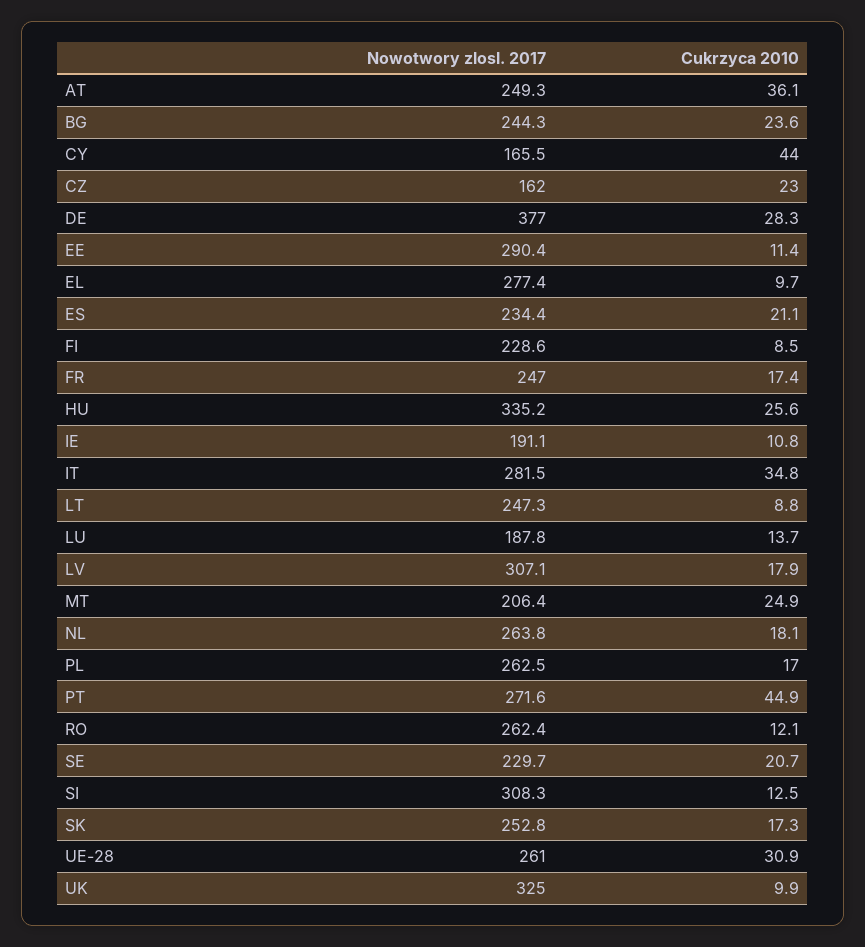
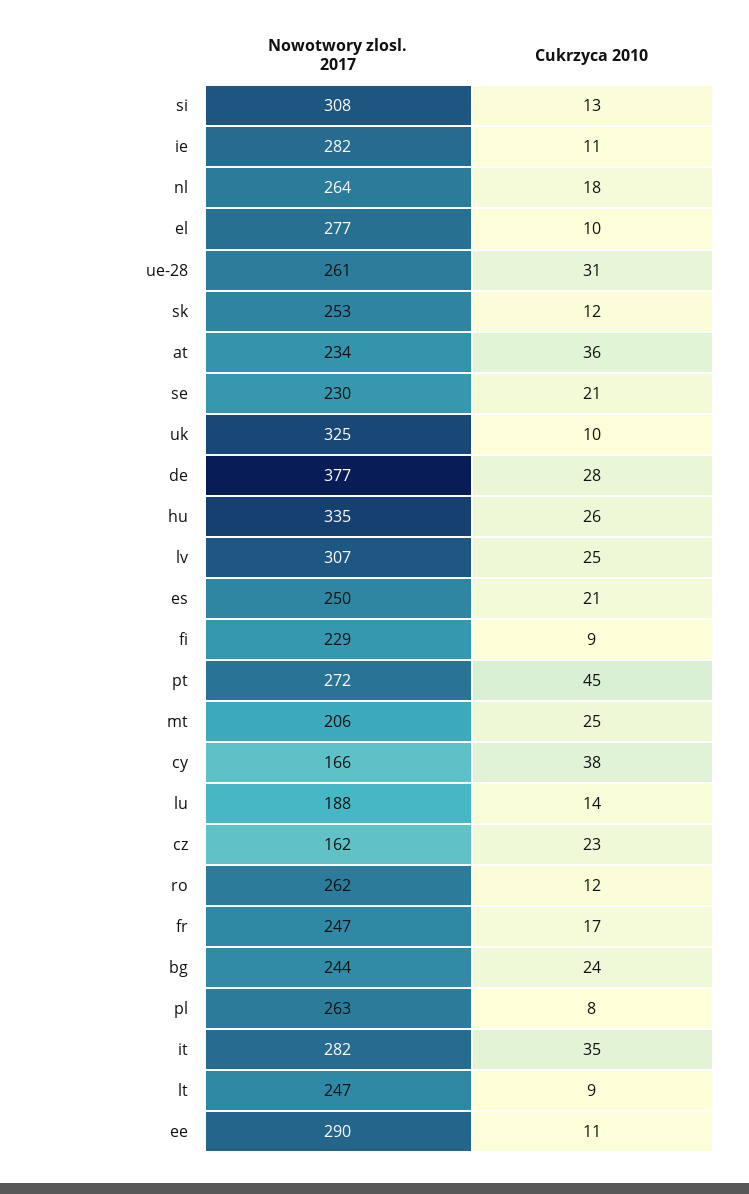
  {
    "Nowotwory zlosl. 2017": {
-     "AT": 249.3,
+     "AT": 234,
      "BG": 244.3,
      "CY": 165.5,
      "CZ": 162,
      "DE": 377,
      "EE": 290.4,
      "EL": 277.4,
-     "ES": 234.4,
+     "ES": 250,
      "FI": 228.6,
      "FR": 247,
      "HU": 335.2,
-     "IE": 191.1,
+     "IE": 282,
      "IT": 281.5,
      "LT": 247.3,
      "LU": 187.8,
      "LV": 307.1,
      "MT": 206.4,
      "NL": 263.8,
      "PL": 262.5,
      "PT": 271.6,
      "RO": 262.4,
      "SE": 229.7,
      "SI": 308.3,
      "SK": 252.8,
      "UE-28": 261,
      "UK": 325
    },
    "Cukrzyca 2010": {
      "AT": 36.1,
      "BG": 23.6,
-     "CY": 44,
+     "CY": 38,
      "CZ": 23,
      "DE": 28.3,
      "EE": 11.4,
      "EL": 9.7,
      "ES": 21.1,
      "FI": 8.5,
      "FR": 17.4,
      "HU": 25.6,
      "IE": 10.8,
      "IT": 34.8,
      "LT": 8.8,
      "LU": 13.7,
-     "LV": 17.9,
+     "LV": 25,
      "MT": 24.9,
      "NL": 18.1,
-     "PL": 17,
+     "PL": 8,
      "PT": 44.9,
      "RO": 12.1,
      "SE": 20.7,
      "SI": 12.5,
-     "SK": 17.3,
+     "SK": 12,
      "UE-28": 30.9,
      "UK": 9.9
    }
  }

